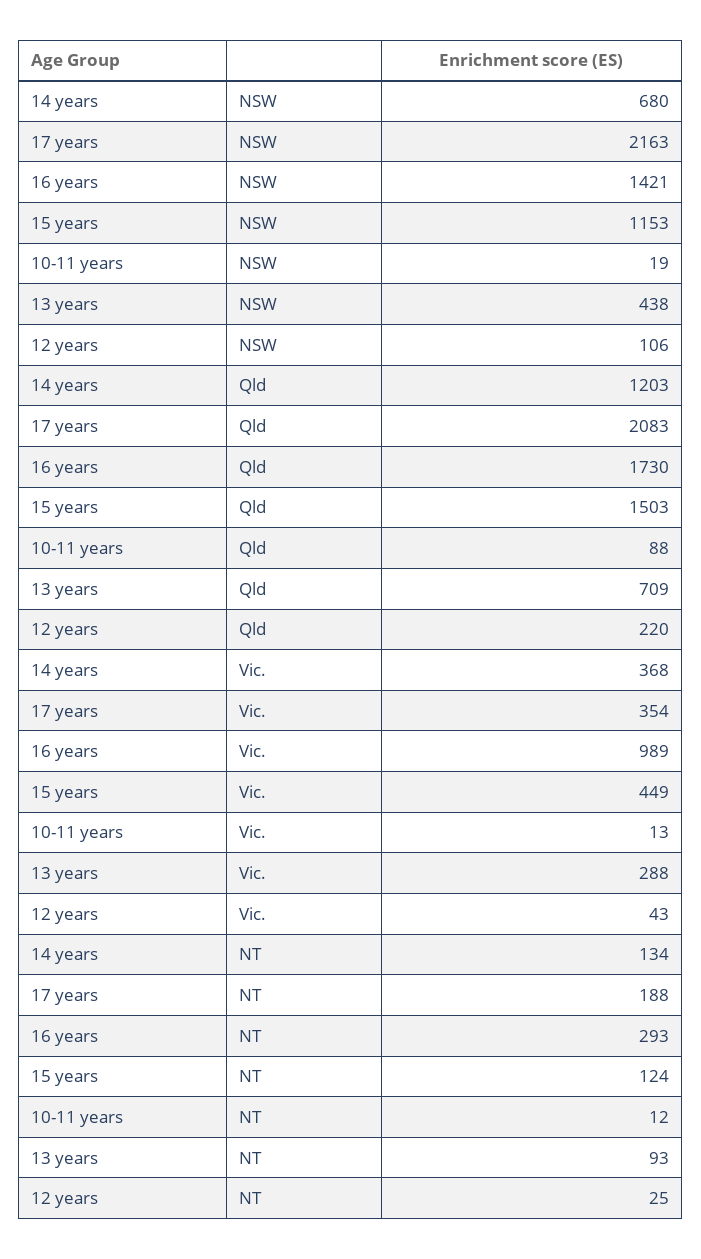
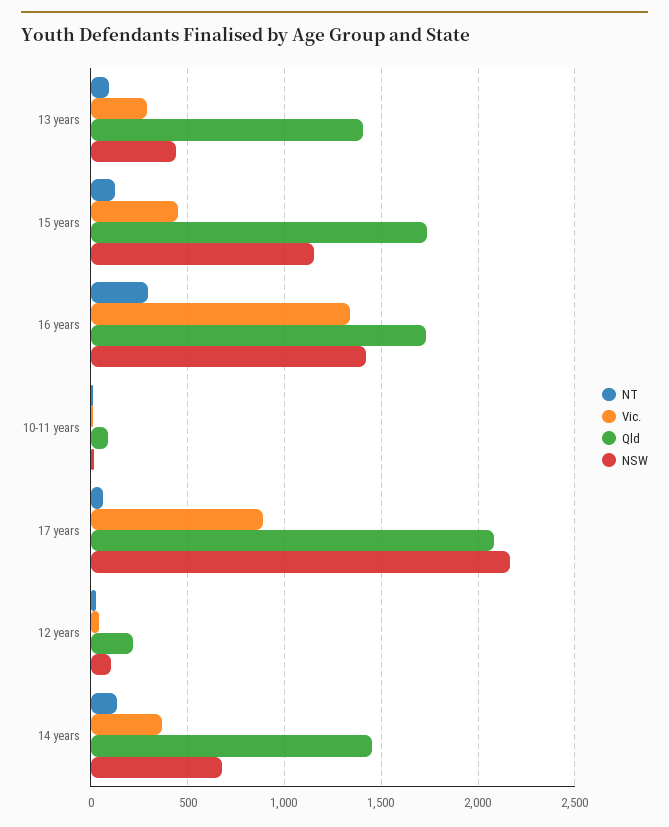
  {
    "NSW": {
      "14 years": 680,
      "17 years": 2163,
      "16 years": 1421,
      "15 years": 1153,
      "10-11 years": 19,
      "13 years": 438,
      "12 years": 106
    },
    "Qld": {
-     "14 years": 1203,
+     "14 years": 1450,
      "17 years": 2083,
      "16 years": 1730,
-     "15 years": 1503,
+     "15 years": 1750,
      "10-11 years": 88,
-     "13 years": 709,
+     "13 years": 1400,
      "12 years": 220
    },
    "Vic.": {
      "14 years": 368,
-     "17 years": 354,
+     "17 years": 900,
-     "16 years": 989,
+     "16 years": 1350,
      "15 years": 449,
      "10-11 years": 13,
      "13 years": 288,
      "12 years": 43
    },
    "NT": {
      "14 years": 134,
-     "17 years": 188,
+     "17 years": 50,
      "16 years": 293,
      "15 years": 124,
      "10-11 years": 12,
      "13 years": 93,
      "12 years": 25
    }
  }

